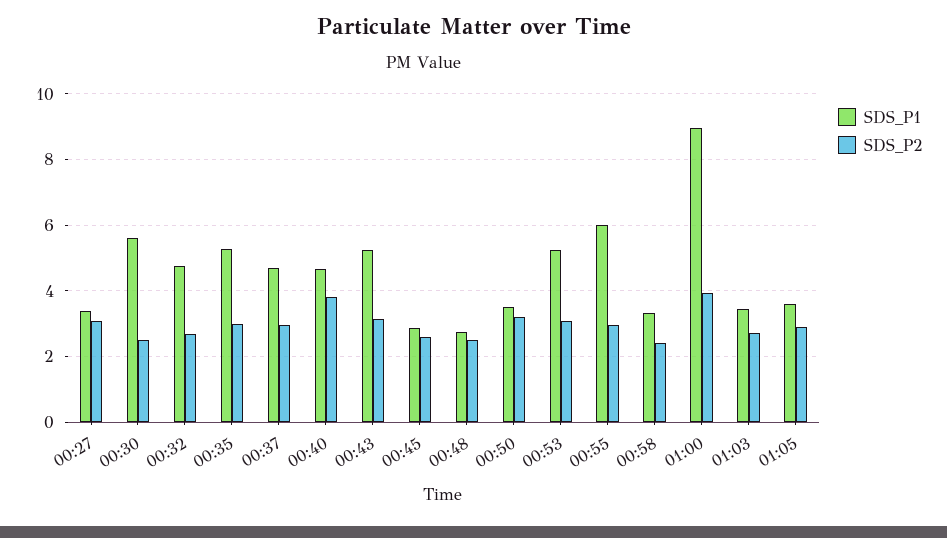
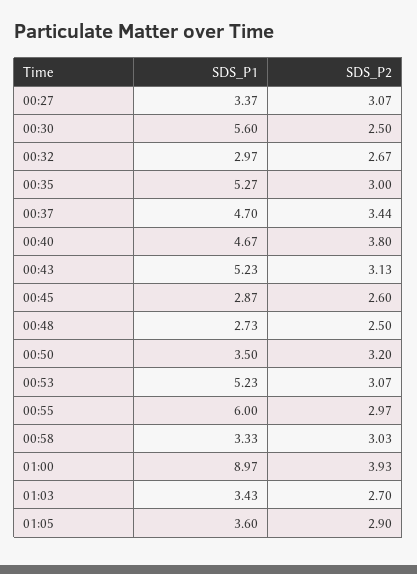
  {
    "SDS_P1": {
      "00:27": 3.37,
      "00:30": 5.6,
-     "00:32": 4.8,
+     "00:32": 2.97,
      "00:35": 5.27,
      "00:37": 4.7,
      "00:40": 4.67,
      "00:43": 5.23,
      "00:45": 2.87,
      "00:48": 2.73,
      "00:50": 3.5,
      "00:53": 5.23,
      "00:55": 6,
      "00:58": 3.33,
      "01:00": 8.97,
      "01:03": 3.43,
      "01:05": 3.6
    },
    "SDS_P2": {
      "00:27": 3.07,
      "00:30": 2.5,
      "00:32": 2.67,
      "00:35": 3,
-     "00:37": 3,
+     "00:37": 3.44,
      "00:40": 3.8,
      "00:43": 3.13,
      "00:45": 2.6,
      "00:48": 2.5,
      "00:50": 3.2,
      "00:53": 3.07,
      "00:55": 2.97,
-     "00:58": 2.4,
+     "00:58": 3.03,
      "01:00": 3.93,
      "01:03": 2.7,
      "01:05": 2.9
    }
  }

